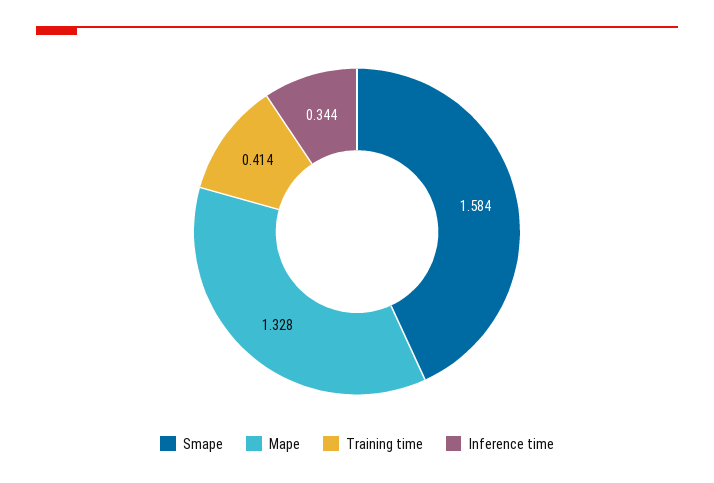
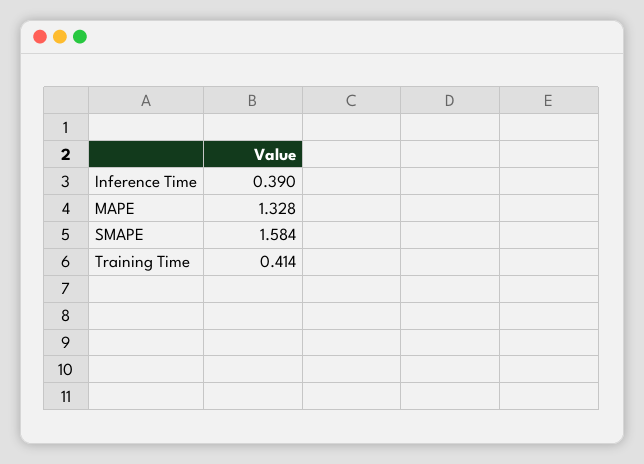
  {
    "Smape": 1.584,
    "Mape": 1.328,
    "Training time": 0.414,
-   "Inference time": 0.344
+   "Inference time": 0.39
  }

